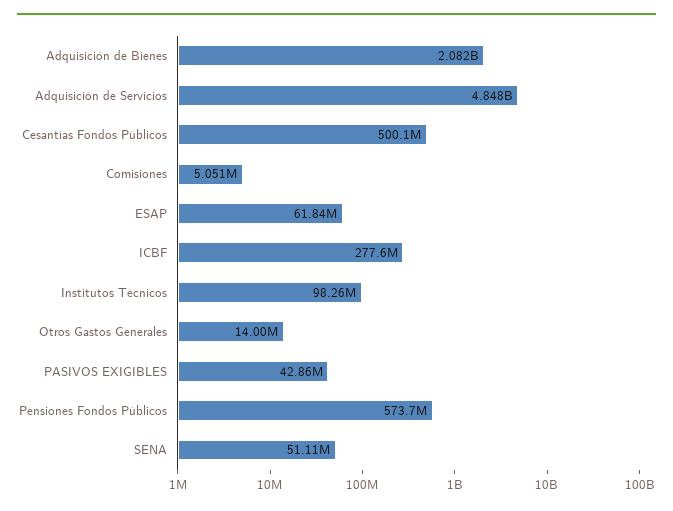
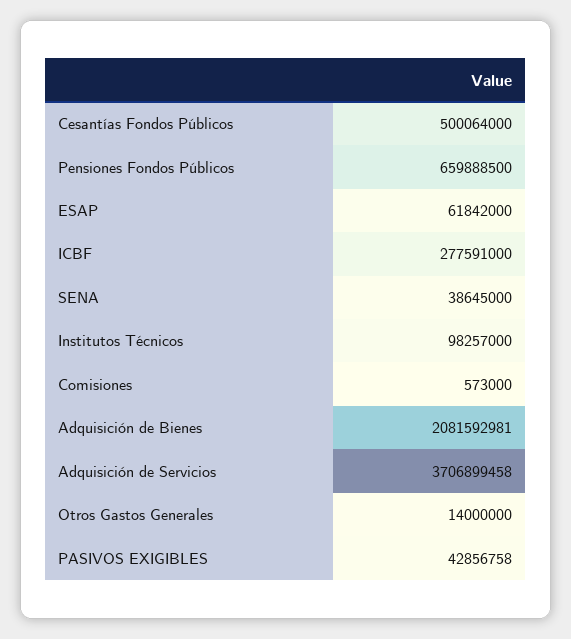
  {
    "Adquisición de Bienes": 2081592981,
-   "Adquisición de Servicios": 4848000000,
+   "Adquisición de Servicios": 3706899458,
    "Cesantías Fondos Públicos": 500064000,
-   "Comisiones": 5051000,
+   "Comisiones": 573000,
    "ESAP": 61842000,
    "ICBF": 277591000,
    "Institutos Técnicos": 98257000,
    "Otros Gastos Generales": 14000000,
    "PASIVOS EXIGIBLES": 42856758,
-   "Pensiones Fondos Públicos": 573700000,
+   "Pensiones Fondos Públicos": 659888500,
-   "SENA": 51110000
+   "SENA": 38645000
  }

